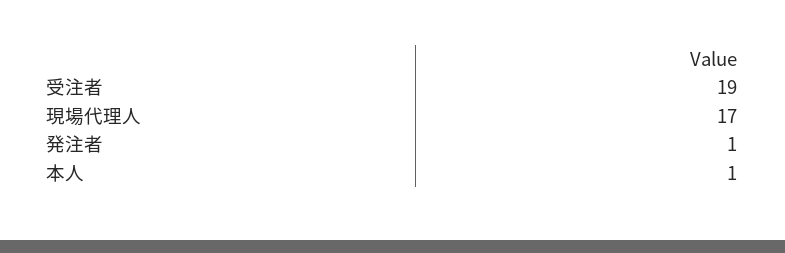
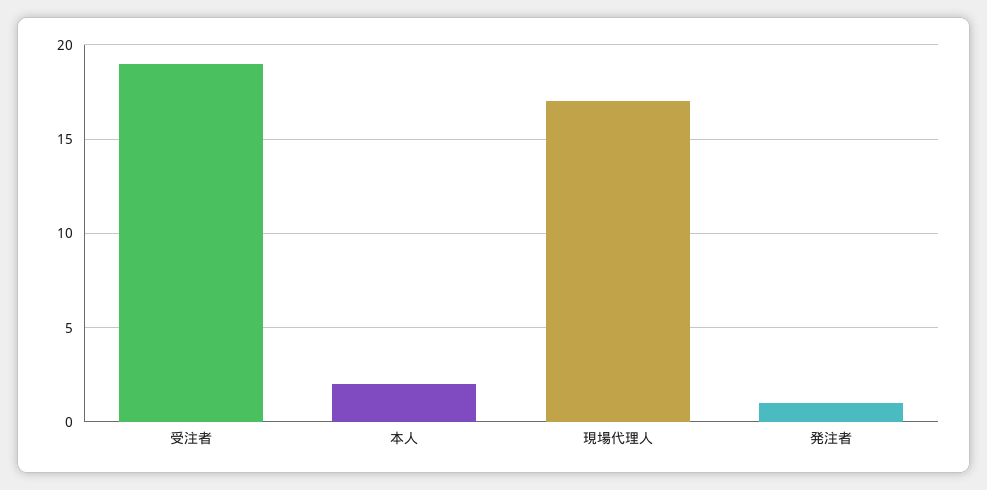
  {
    "受注者": 19,
    "現場代理人": 17,
    "発注者": 1,
-   "本人": 1
+   "本人": 2
  }

